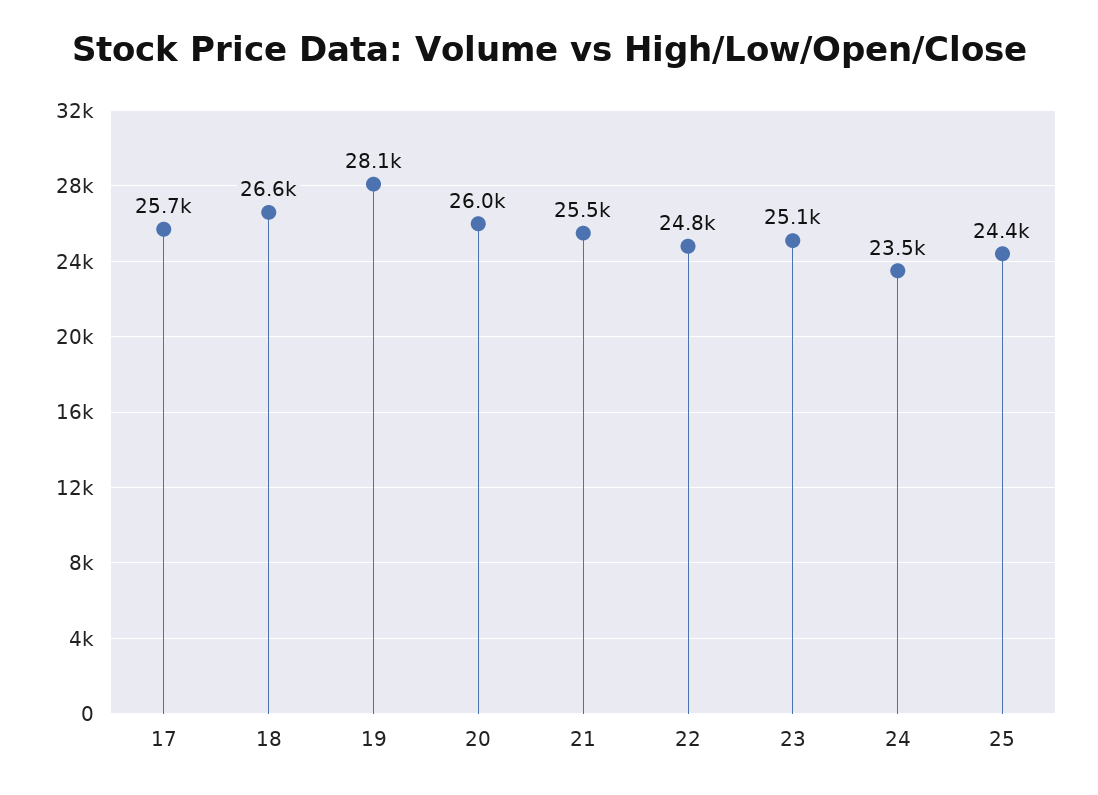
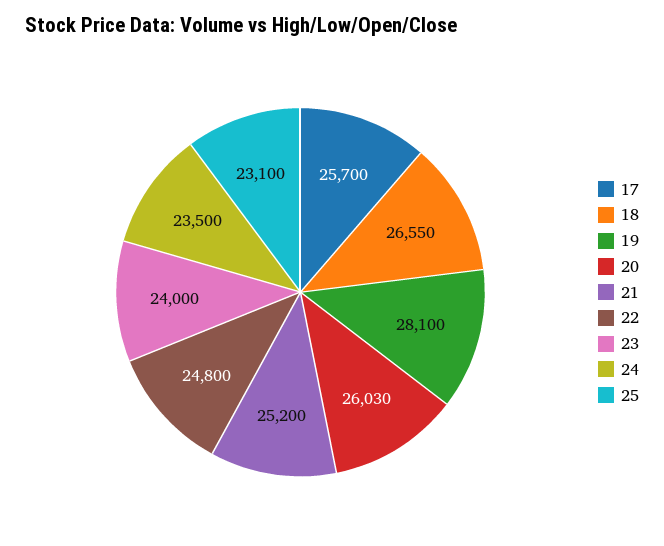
  {
    "17": 25700,
    "18": 26550,
    "19": 28100,
    "20": 26030,
-   "21": 25500,
+   "21": 25200,
    "22": 24800,
-   "23": 25100,
+   "23": 24000,
    "24": 23500,
-   "25": 24400
+   "25": 23100
  }

